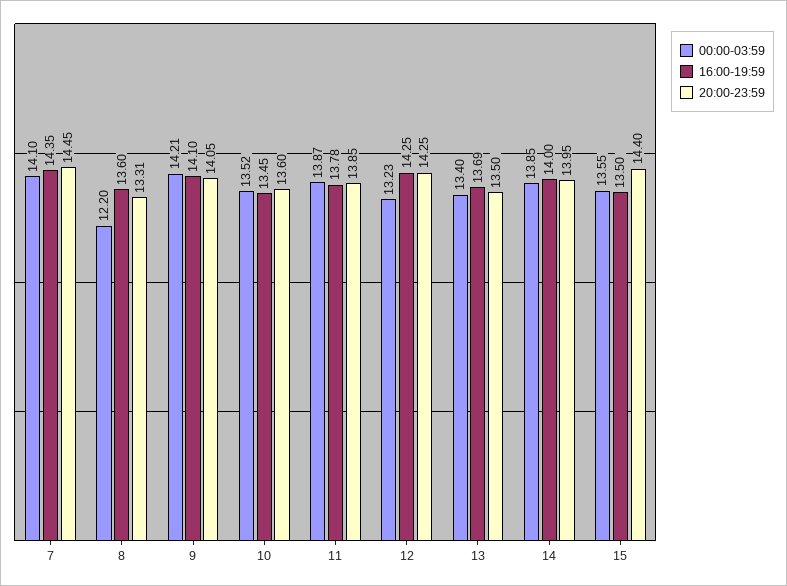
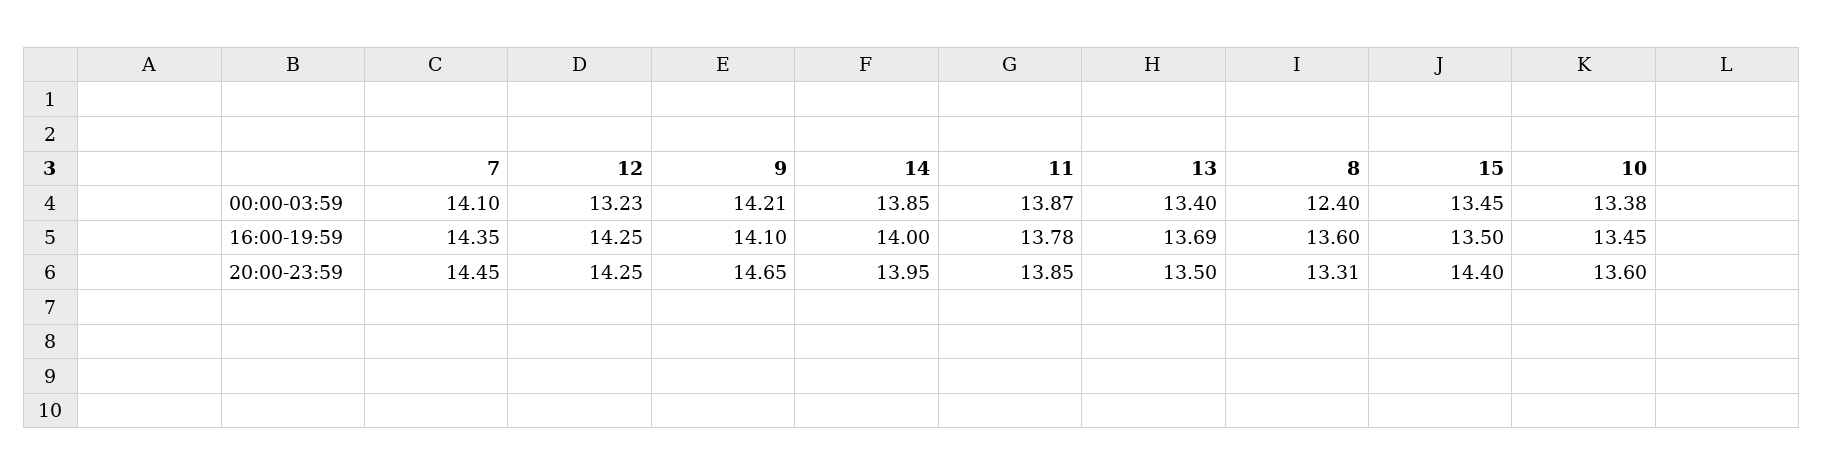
  {
    "00:00-03:59": {
      "7": 14.1,
-     "8": 12.2,
+     "8": 12.4,
      "9": 14.21,
-     "10": 13.52,
+     "10": 13.38,
      "11": 13.87,
      "12": 13.23,
      "13": 13.4,
      "14": 13.85,
-     "15": 13.55
+     "15": 13.45
    },
    "16:00-19:59": {
      "7": 14.35,
      "8": 13.6,
      "9": 14.1,
      "10": 13.45,
      "11": 13.78,
      "12": 14.25,
      "13": 13.69,
      "14": 14,
      "15": 13.5
    },
    "20:00-23:59": {
      "7": 14.45,
      "8": 13.31,
-     "9": 14.05,
+     "9": 14.65,
      "10": 13.6,
      "11": 13.85,
      "12": 14.25,
      "13": 13.5,
      "14": 13.95,
      "15": 14.4
    }
  }

